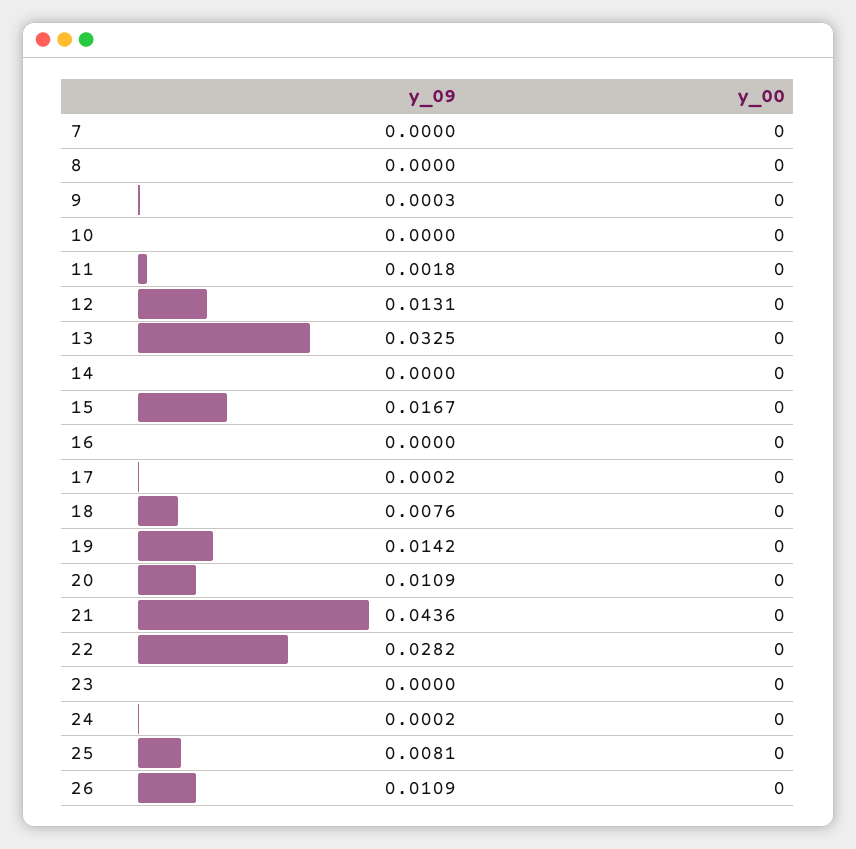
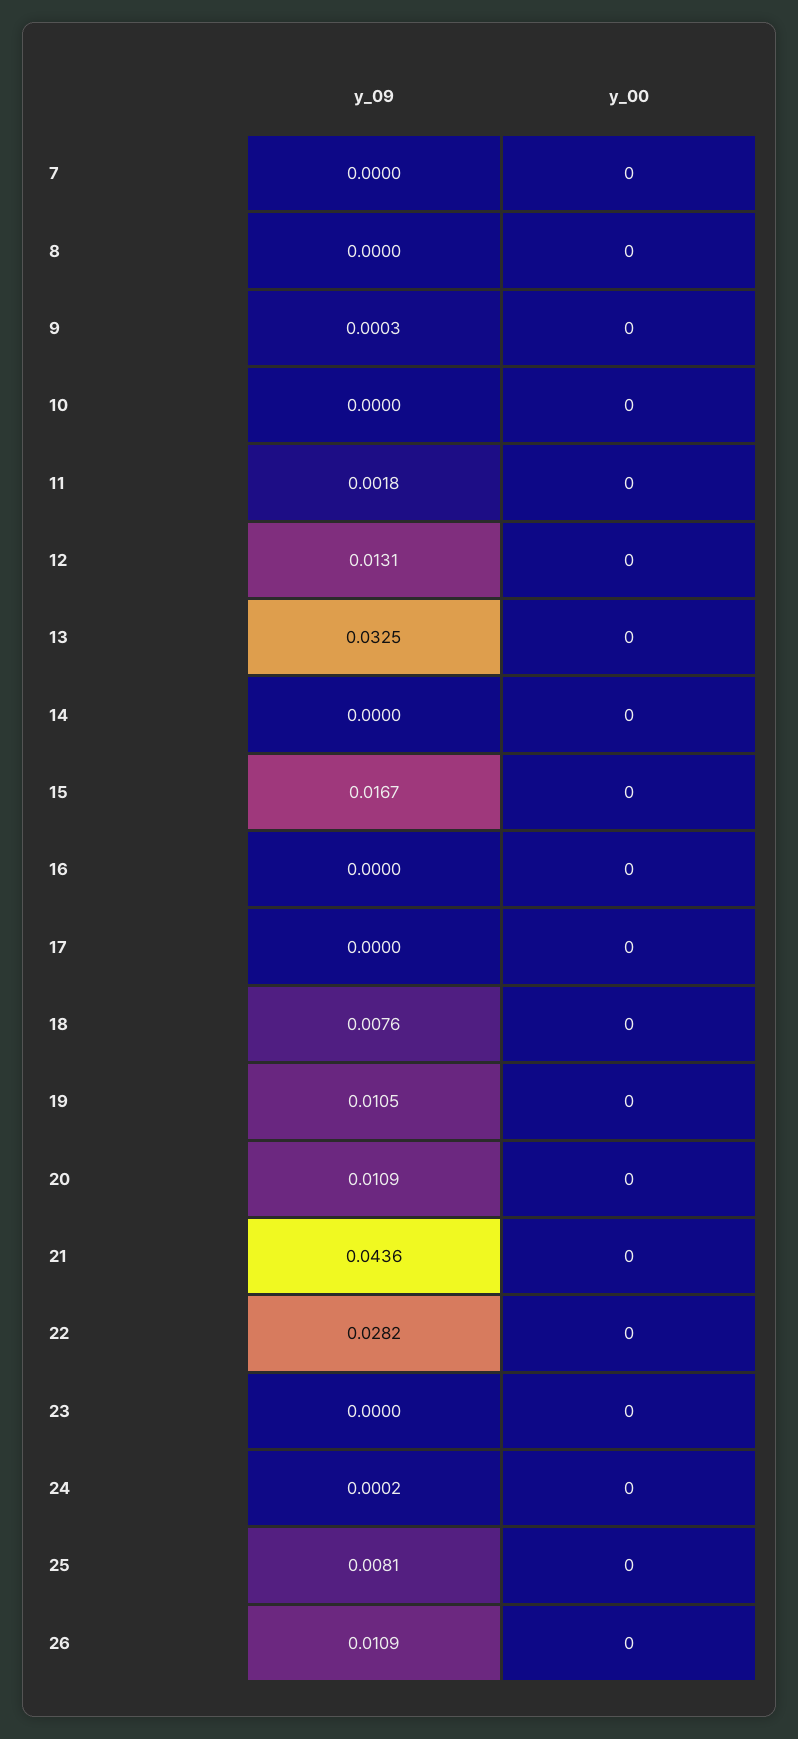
  {
    "y_09": {
      "7": 0,
      "8": 0,
      "9": 0.0003,
      "10": 0,
      "11": 0.0018,
      "12": 0.0131,
      "13": 0.0325,
      "14": 0,
      "15": 0.0167,
      "16": 0,
-     "17": 0.0002,
+     "17": 0,
      "18": 0.0076,
-     "19": 0.0142,
+     "19": 0.0105,
      "20": 0.0109,
      "21": 0.0436,
      "22": 0.0282,
      "23": 0,
      "24": 0.0002,
      "25": 0.0081,
      "26": 0.0109
    },
    "y_00": {
      "7": 0,
      "8": 0,
      "9": 0,
      "10": 0,
      "11": 0,
      "12": 0,
      "13": 0,
      "14": 0,
      "15": 0,
      "16": 0,
      "17": 0,
      "18": 0,
      "19": 0,
      "20": 0,
      "21": 0,
      "22": 0,
      "23": 0,
      "24": 0,
      "25": 0,
      "26": 0
    }
  }

